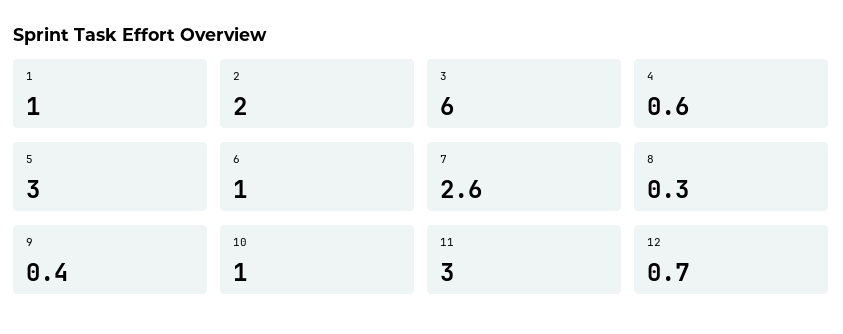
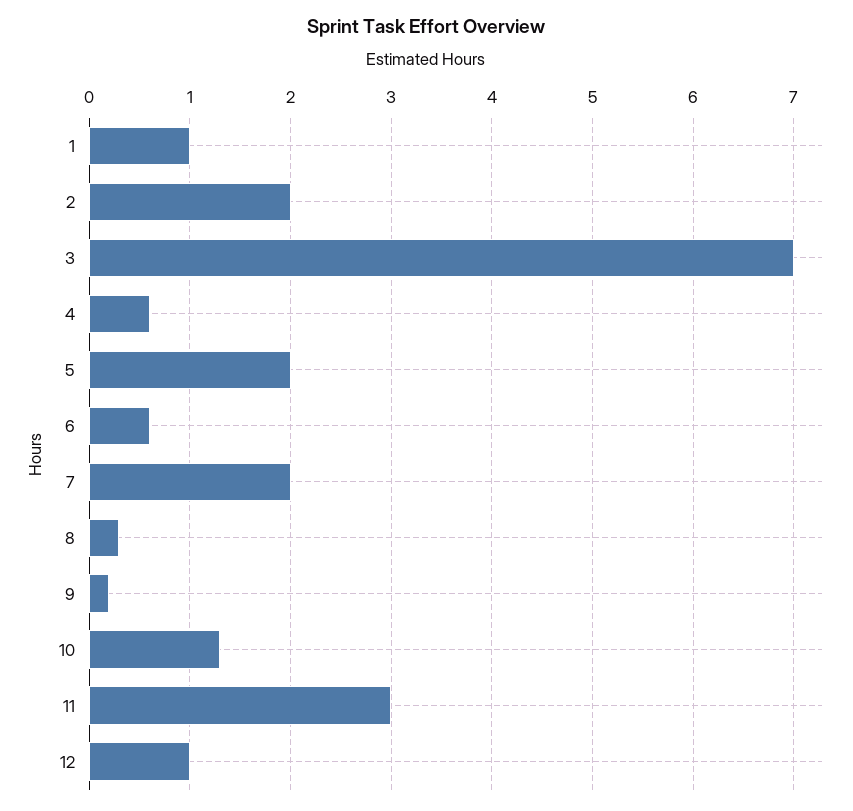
  {
    "1": 1,
    "2": 2,
-   "3": 6,
+   "3": 7,
    "4": 0.6,
-   "5": 3,
+   "5": 2,
-   "6": 1,
+   "6": 0.6,
-   "7": 2.6,
+   "7": 2,
    "8": 0.3,
-   "9": 0.4,
+   "9": 0.2,
-   "10": 1,
+   "10": 1.3,
    "11": 3,
-   "12": 0.7
+   "12": 1
  }

